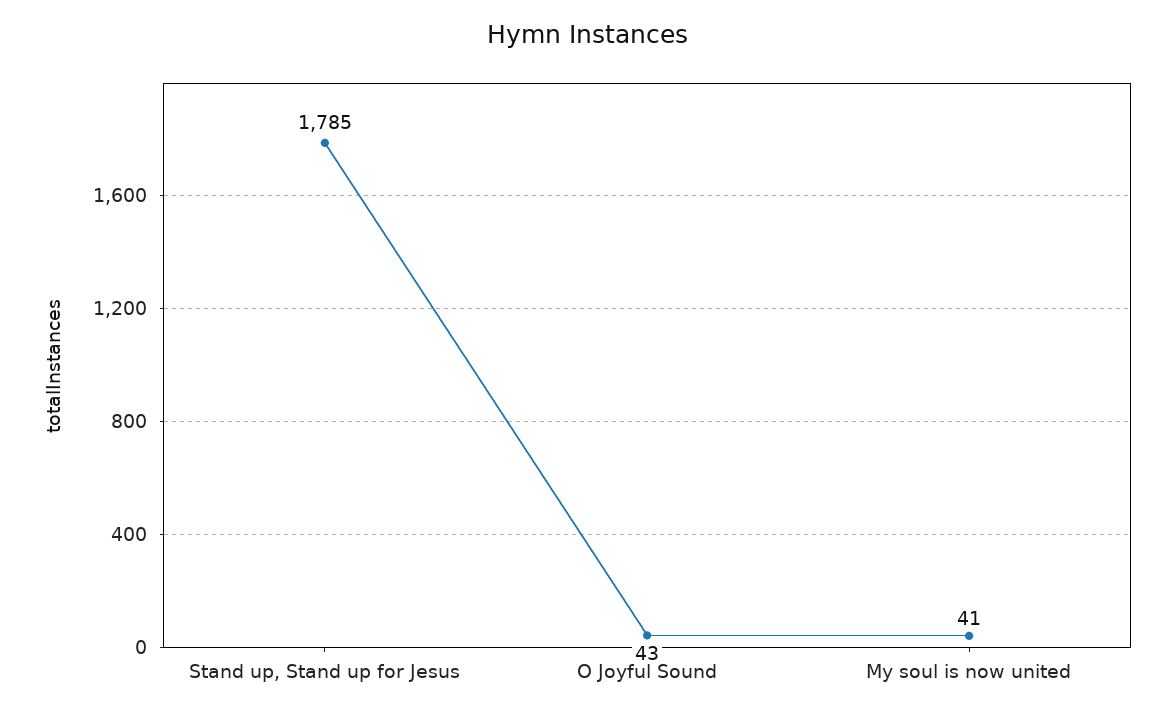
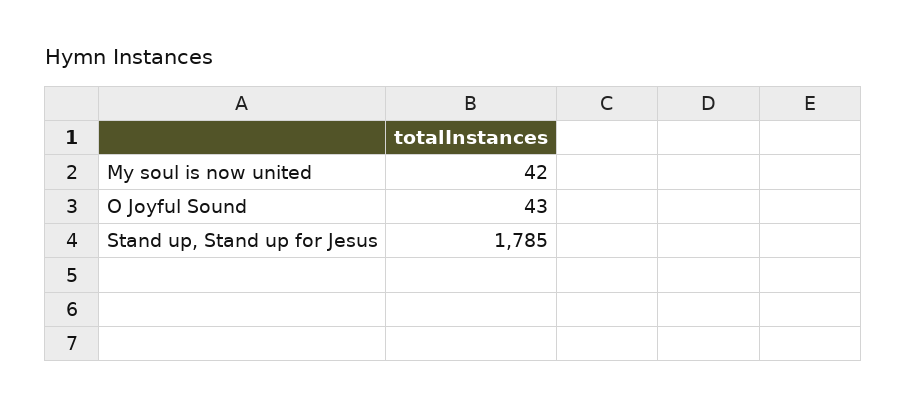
  {
    "Stand up, Stand up for Jesus": 1785,
    "O Joyful Sound": 43,
-   "My soul is now united": 41
+   "My soul is now united": 42
  }

